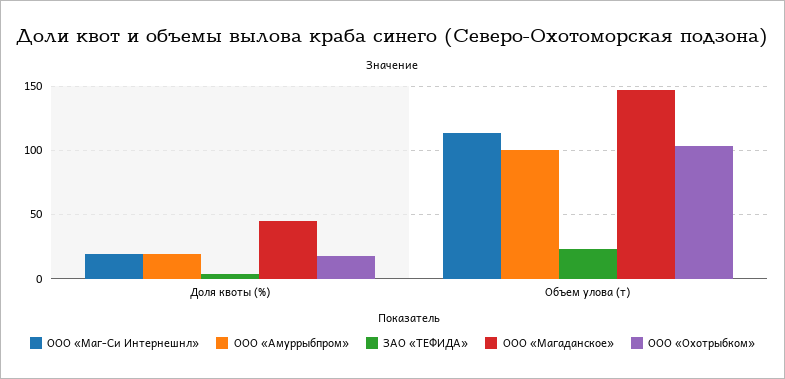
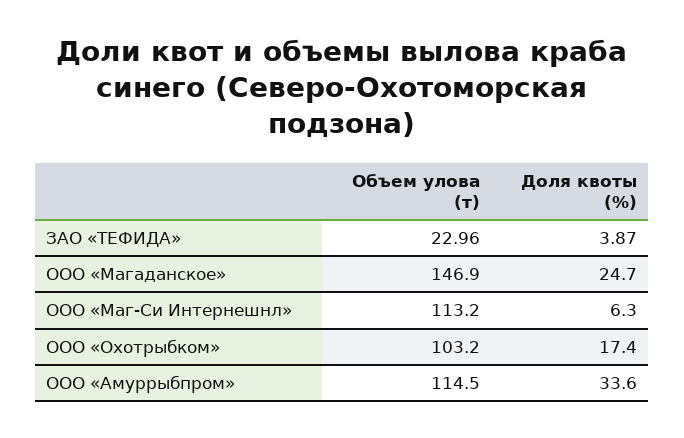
  {
    "ООО «Маг-Си Интернешнл»": {
-     "Доля квоты (%)": 20,
+     "Доля квоты (%)": 6.3,
      "Объем улова (т)": 113.2
    },
    "ООО «Амуррыбпром»": {
-     "Доля квоты (%)": 20,
+     "Доля квоты (%)": 33.6,
-     "Объем улова (т)": 100
+     "Объем улова (т)": 114.5
    },
    "ЗАО «ТЕФИДА»": {
      "Доля квоты (%)": 3.87,
      "Объем улова (т)": 22.96
    },
    "ООО «Магаданское»": {
-     "Доля квоты (%)": 45,
+     "Доля квоты (%)": 24.7,
      "Объем улова (т)": 146.9
    },
    "ООО «Охотрыбком»": {
      "Доля квоты (%)": 17.4,
      "Объем улова (т)": 103.2
    }
  }

